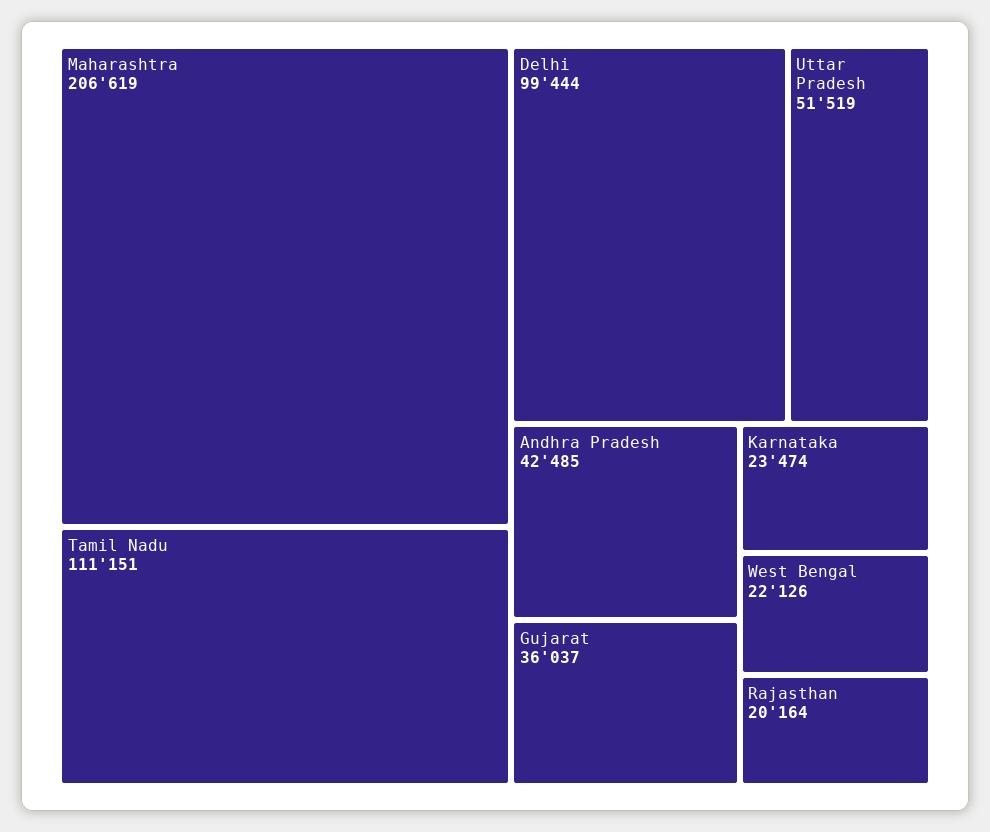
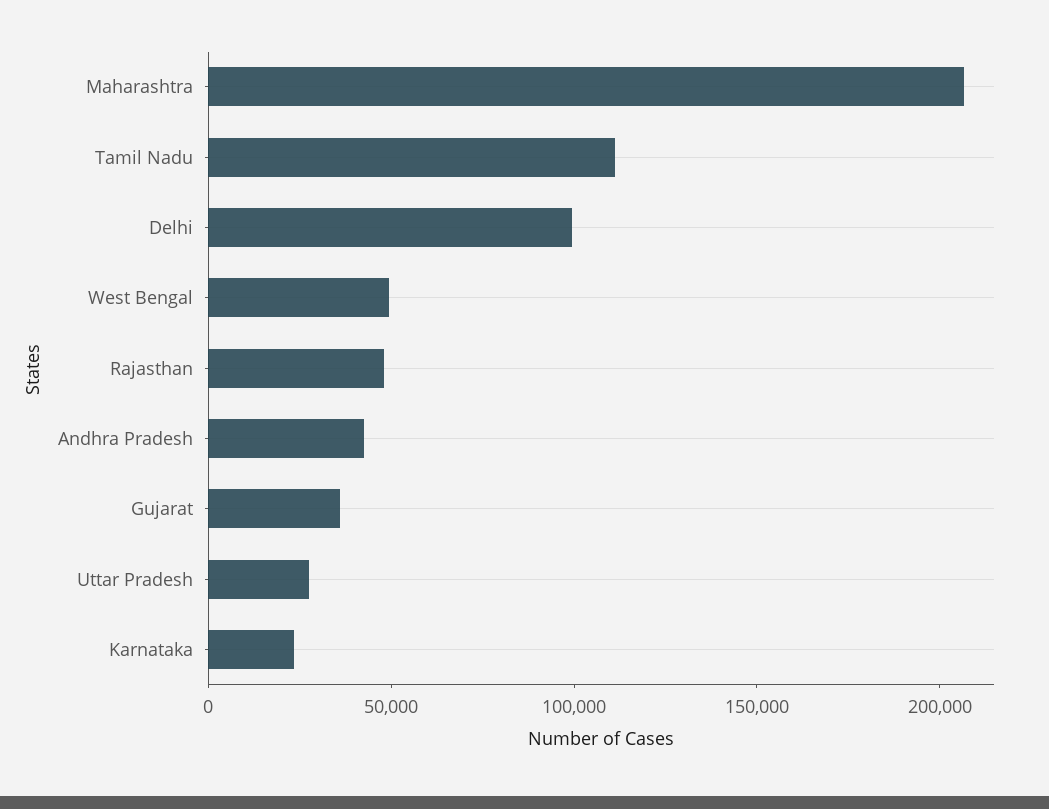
  {
    "Maharashtra": 206619,
    "Tamil Nadu": 111151,
    "Delhi": 99444,
-   "Uttar Pradesh": 51519,
+   "Uttar Pradesh": 30000,
    "Andhra Pradesh": 42485,
    "Gujarat": 36037,
    "Karnataka": 23474,
-   "West Bengal": 22126,
+   "West Bengal": 50000,
-   "Rajasthan": 20164
+   "Rajasthan": 50000
  }

